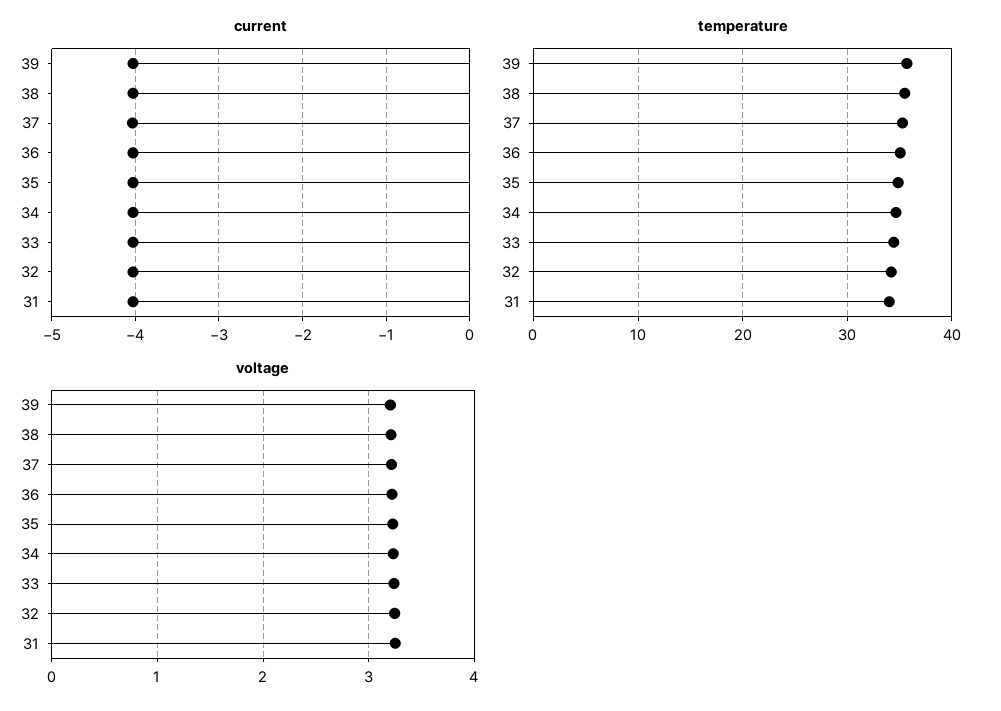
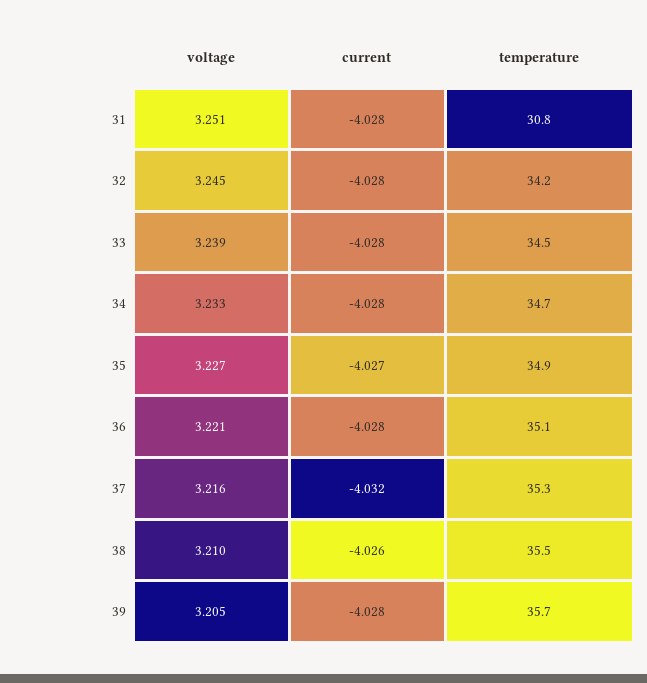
  {
    "current": {
      "39": -4.028,
      "38": -4.026,
      "37": -4.032,
      "36": -4.028,
      "35": -4.027,
      "34": -4.028,
      "33": -4.028,
      "32": -4.028,
      "31": -4.028
    },
    "temperature": {
      "39": 35.7,
      "38": 35.5,
      "37": 35.3,
      "36": 35.1,
      "35": 34.9,
      "34": 34.7,
      "33": 34.5,
      "32": 34.2,
-     "31": 34
+     "31": 30.8
    },
    "voltage": {
      "39": 3.205,
      "38": 3.21,
      "37": 3.216,
      "36": 3.221,
      "35": 3.227,
      "34": 3.233,
      "33": 3.239,
      "32": 3.245,
      "31": 3.251
    }
  }

